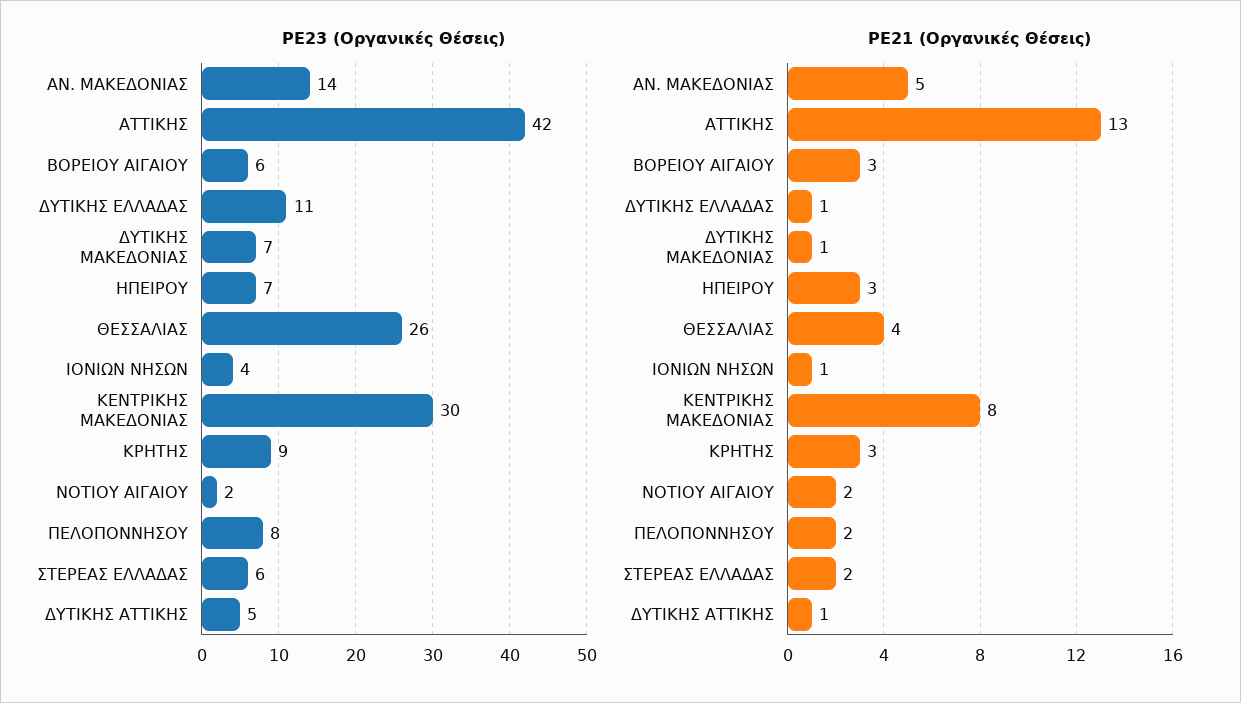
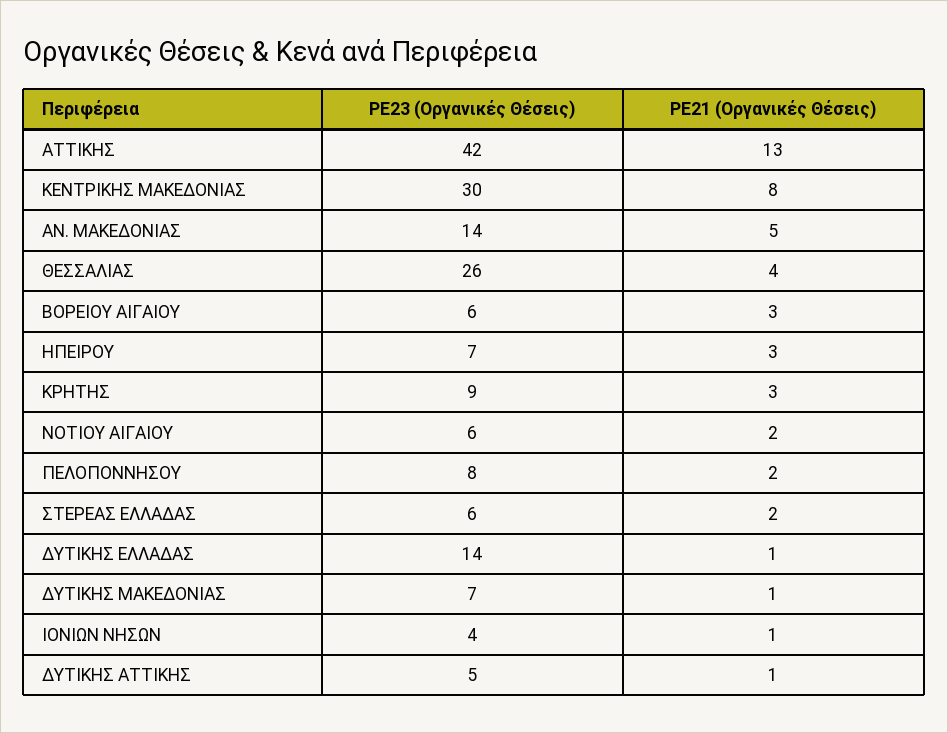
  {
    "PE23 (Οργανικές Θέσεις)": {
      "ΑΝ. ΜΑΚΕΔΟΝΙΑΣ": 14,
      "ΑΤΤΙΚΗΣ": 42,
      "ΒΟΡΕΙΟΥ ΑΙΓΑΙΟΥ": 6,
-     "ΔΥΤΙΚΗΣ ΕΛΛΑΔΑΣ": 11,
+     "ΔΥΤΙΚΗΣ ΕΛΛΑΔΑΣ": 14,
      "ΔΥΤΙΚΗΣ ΜΑΚΕΔΟΝΙΑΣ": 7,
      "ΗΠΕΙΡΟΥ": 7,
      "ΘΕΣΣΑΛΙΑΣ": 26,
      "ΙΟΝΙΩΝ ΝΗΣΩΝ": 4,
      "ΚΕΝΤΡΙΚΗΣ ΜΑΚΕΔΟΝΙΑΣ": 30,
      "ΚΡΗΤΗΣ": 9,
-     "ΝΟΤΙΟΥ ΑΙΓΑΙΟΥ": 2,
+     "ΝΟΤΙΟΥ ΑΙΓΑΙΟΥ": 6,
      "ΠΕΛΟΠΟΝΝΗΣΟΥ": 8,
      "ΣΤΕΡΕΑΣ ΕΛΛΑΔΑΣ": 6,
      "ΔΥΤΙΚΗΣ ΑΤΤΙΚΗΣ": 5
    },
    "PE21 (Οργανικές Θέσεις)": {
      "ΑΝ. ΜΑΚΕΔΟΝΙΑΣ": 5,
      "ΑΤΤΙΚΗΣ": 13,
      "ΒΟΡΕΙΟΥ ΑΙΓΑΙΟΥ": 3,
      "ΔΥΤΙΚΗΣ ΕΛΛΑΔΑΣ": 1,
      "ΔΥΤΙΚΗΣ ΜΑΚΕΔΟΝΙΑΣ": 1,
      "ΗΠΕΙΡΟΥ": 3,
      "ΘΕΣΣΑΛΙΑΣ": 4,
      "ΙΟΝΙΩΝ ΝΗΣΩΝ": 1,
      "ΚΕΝΤΡΙΚΗΣ ΜΑΚΕΔΟΝΙΑΣ": 8,
      "ΚΡΗΤΗΣ": 3,
      "ΝΟΤΙΟΥ ΑΙΓΑΙΟΥ": 2,
      "ΠΕΛΟΠΟΝΝΗΣΟΥ": 2,
      "ΣΤΕΡΕΑΣ ΕΛΛΑΔΑΣ": 2,
      "ΔΥΤΙΚΗΣ ΑΤΤΙΚΗΣ": 1
    }
  }

